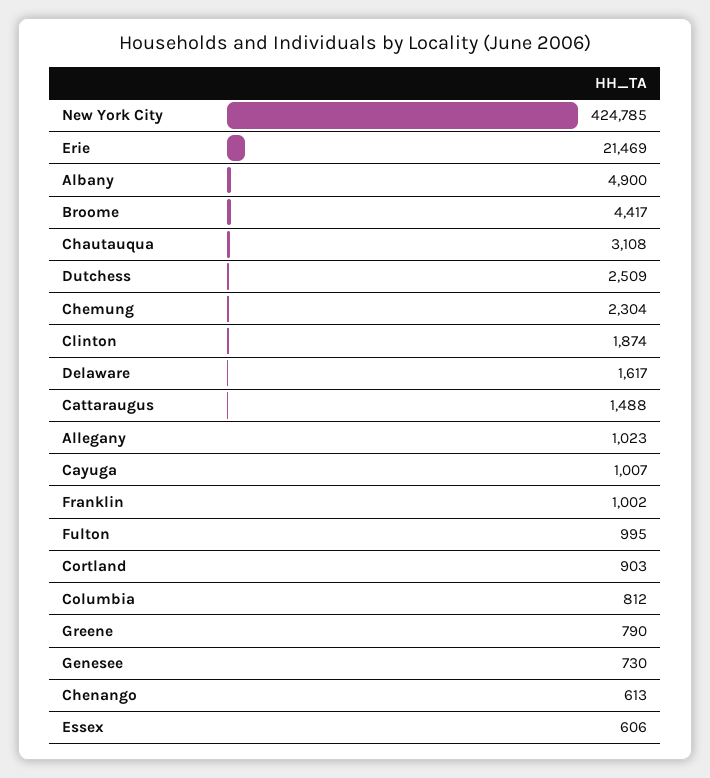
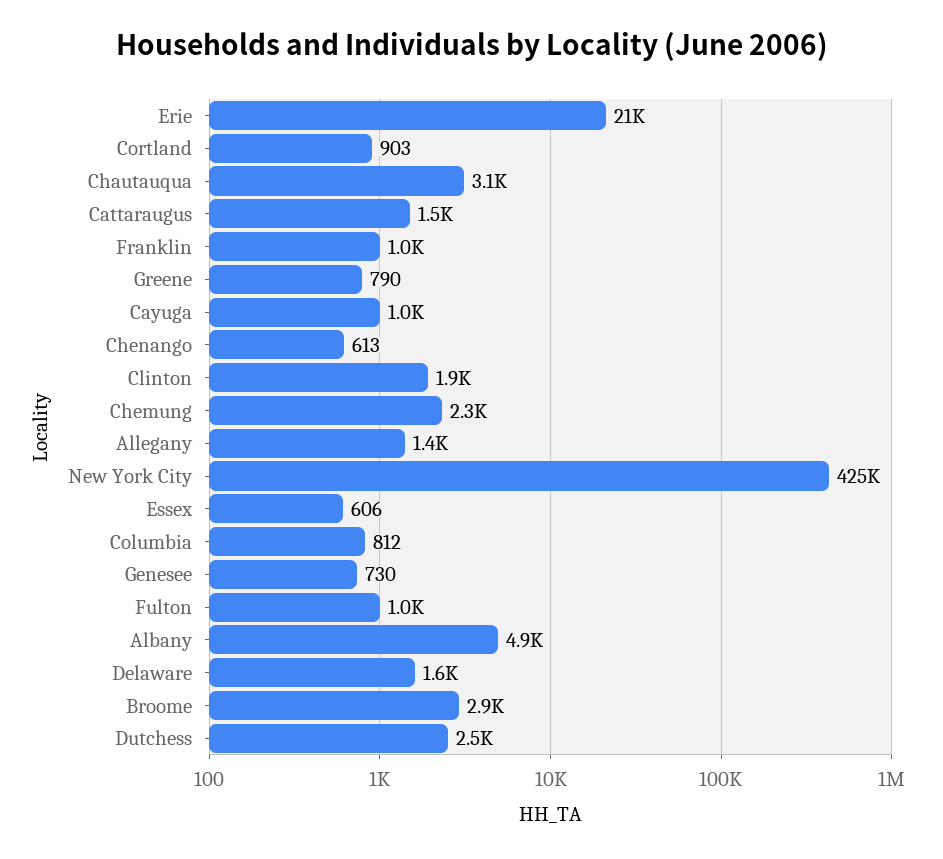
  {
    "New York City": 424785,
    "Erie": 21469,
    "Albany": 4900,
-   "Broome": 4417,
+   "Broome": 2900,
    "Chautauqua": 3108,
    "Dutchess": 2509,
    "Chemung": 2304,
    "Clinton": 1874,
    "Delaware": 1617,
    "Cattaraugus": 1488,
-   "Allegany": 1023,
+   "Allegany": 1400,
    "Cayuga": 1007,
    "Franklin": 1002,
    "Fulton": 995,
    "Cortland": 903,
    "Columbia": 812,
    "Greene": 790,
    "Genesee": 730,
    "Chenango": 613,
    "Essex": 606
  }

